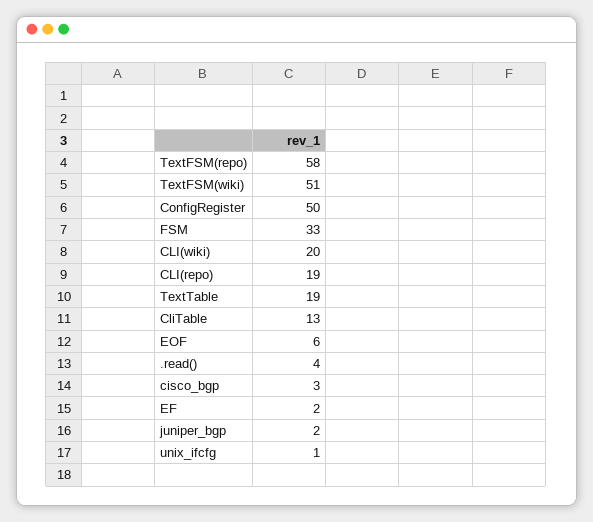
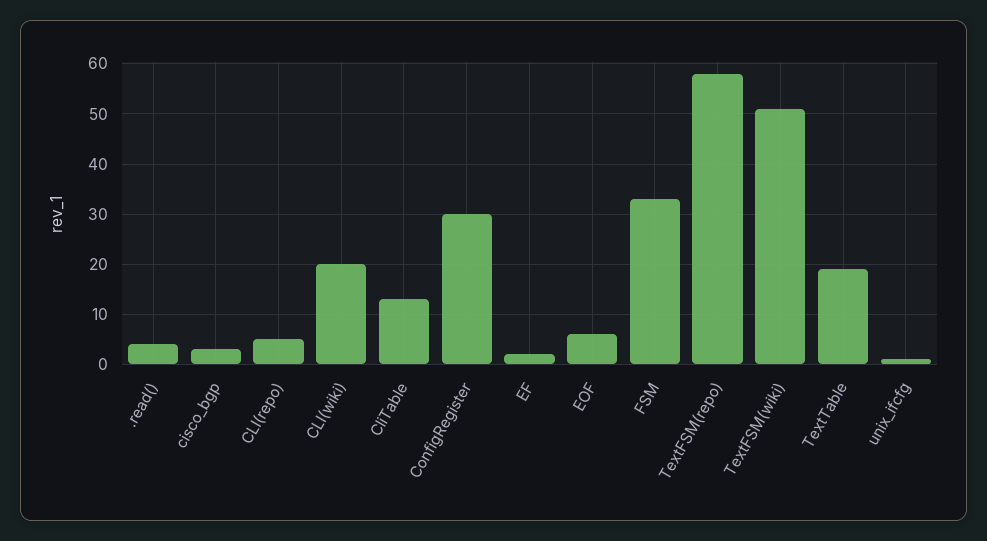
  {
    "TextFSM(repo)": 58,
    "TextFSM(wiki)": 51,
-   "ConfigRegister": 50,
+   "ConfigRegister": 30,
    "FSM": 33,
    "CLI(wiki)": 20,
-   "CLI(repo)": 19,
+   "CLI(repo)": 5,
    "TextTable": 19,
    "CliTable": 13,
    "EOF": 6,
    ".read()": 4,
    "cisco_bgp": 3,
    "EF": 2,
-   "juniper_bgp": 2,
    "unix_ifcfg": 1
  }

